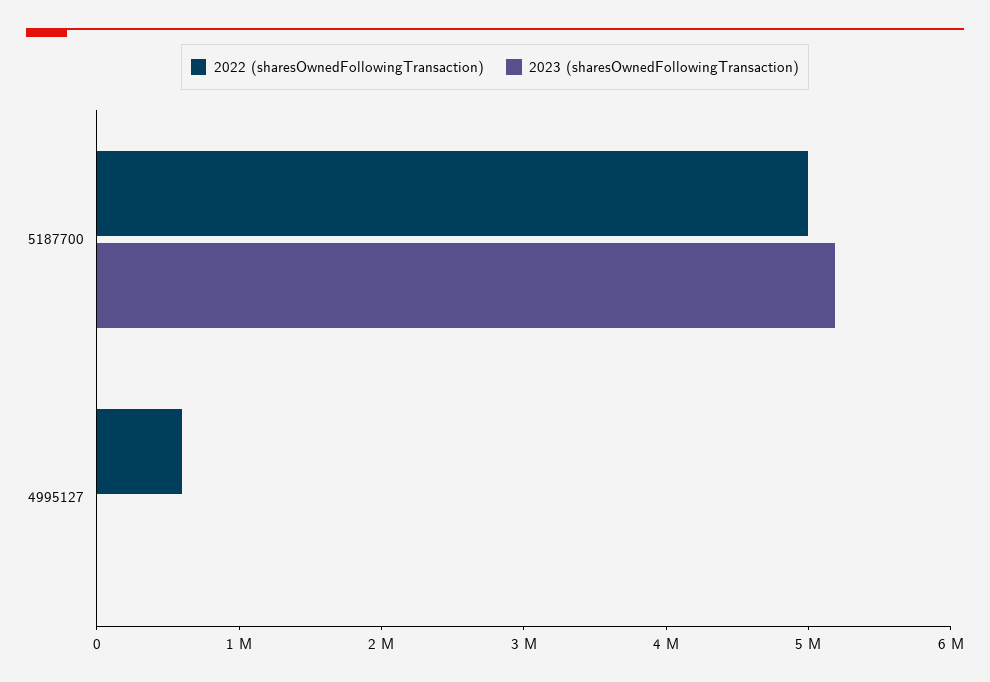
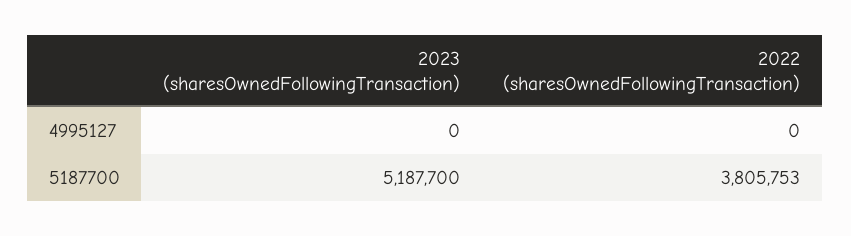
  {
    "2022 (sharesOwnedFollowingTransaction)": {
-     "5187700": 5000000,
+     "5187700": 3805753,
-     "4995127": 600000
+     "4995127": 0
    },
    "2023 (sharesOwnedFollowingTransaction)": {
      "5187700": 5187700,
      "4995127": 0
    }
  }

